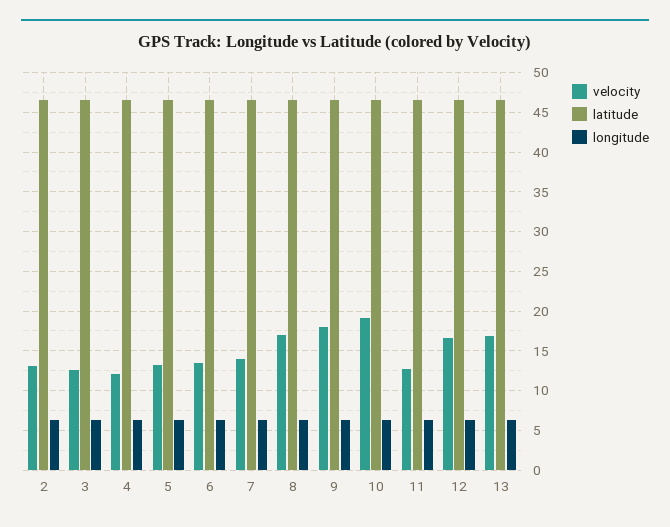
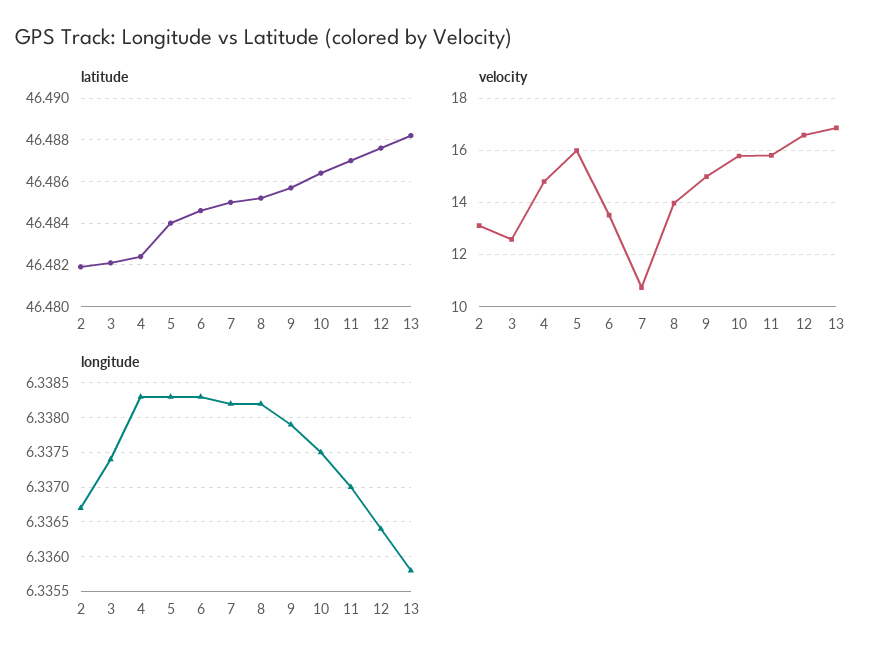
  {
    "velocity": {
      "2": 13,
      "3": 12.5,
-     "4": 12,
+     "4": 14.75,
-     "5": 13,
+     "5": 16,
      "6": 13.5,
-     "7": 14,
+     "7": 10.75,
-     "8": 17,
+     "8": 14,
-     "9": 18,
+     "9": 15,
-     "10": 19,
+     "10": 15.75,
-     "11": 13,
+     "11": 15.75,
      "12": 16.5,
      "13": 16.75
    },
    "latitude": {
      "2": 46.482,
      "3": 46.482,
      "4": 46.4825,
      "5": 46.484,
      "6": 46.4845,
      "7": 46.485,
      "8": 46.485,
      "9": 46.4855,
      "10": 46.4865,
      "11": 46.487,
      "12": 46.4875,
      "13": 46.488
    },
    "longitude": {
      "2": 6.3367,
      "3": 6.3374,
      "4": 6.3383,
      "5": 6.3383,
      "6": 6.3383,
      "7": 6.3382,
      "8": 6.3382,
      "9": 6.3379,
      "10": 6.3375,
      "11": 6.337,
      "12": 6.3364,
      "13": 6.3358
    }
  }

